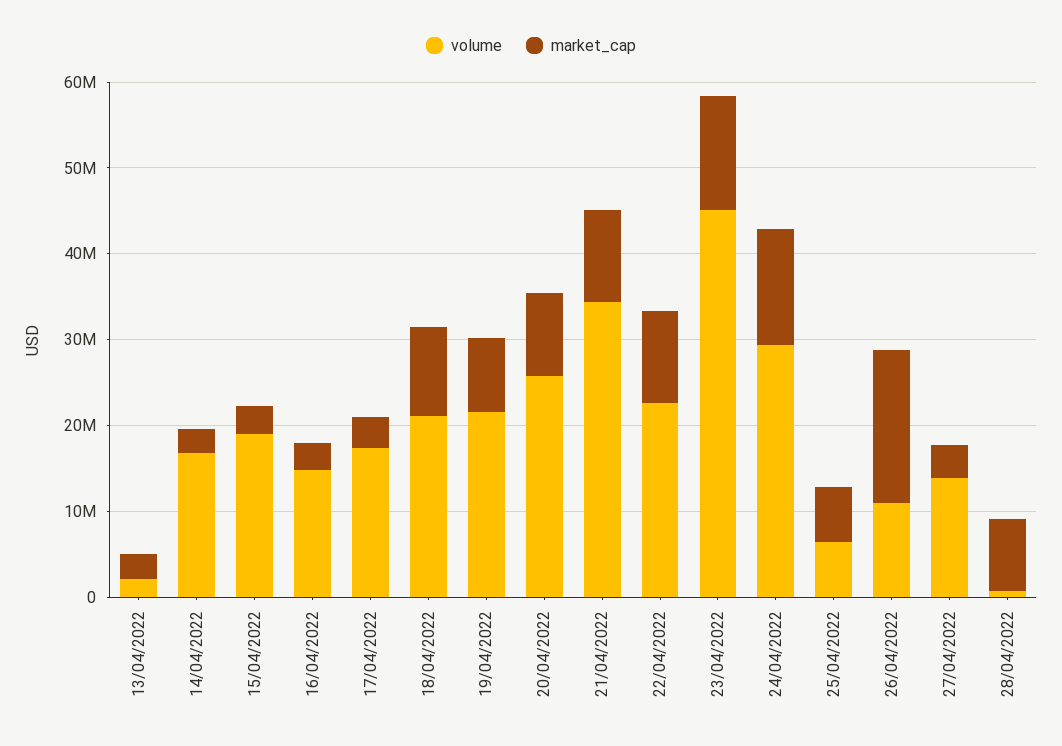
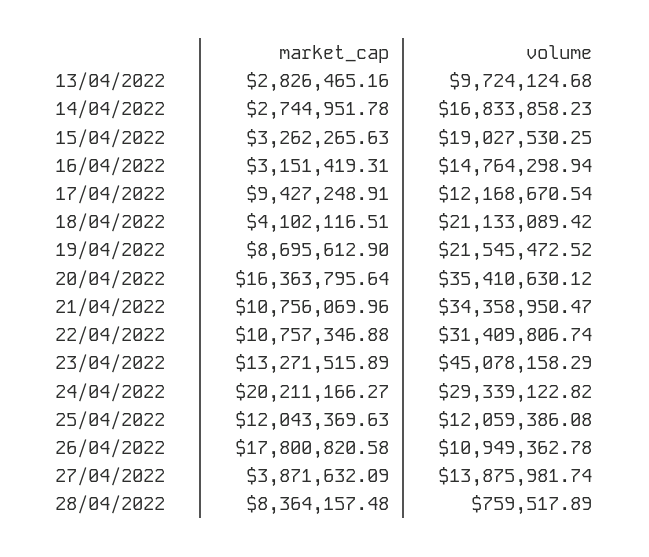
  {
    "volume": {
-     "13/04/2022": 2000000,
+     "13/04/2022": 9724124.68,
      "14/04/2022": 16833858.23,
      "15/04/2022": 19027530.25,
      "16/04/2022": 14764298.94,
-     "17/04/2022": 18000000,
+     "17/04/2022": 12168670.54,
      "18/04/2022": 21133089.42,
      "19/04/2022": 21545472.52,
-     "20/04/2022": 26000000,
+     "20/04/2022": 35410630.12,
      "21/04/2022": 34358950.47,
-     "22/04/2022": 22000000,
+     "22/04/2022": 31409806.74,
      "23/04/2022": 45078158.29,
      "24/04/2022": 29339122.82,
-     "25/04/2022": 6000000,
+     "25/04/2022": 12059386.08,
      "26/04/2022": 10949362.78,
      "27/04/2022": 13875981.74,
      "28/04/2022": 759517.89
    },
    "market_cap": {
      "13/04/2022": 2826465.16,
      "14/04/2022": 2744951.78,
      "15/04/2022": 3262265.63,
      "16/04/2022": 3151419.31,
-     "17/04/2022": 4000000,
+     "17/04/2022": 9427248.91,
-     "18/04/2022": 10000000,
+     "18/04/2022": 4102116.51,
      "19/04/2022": 8695612.9,
-     "20/04/2022": 10000000,
+     "20/04/2022": 16363795.64,
      "21/04/2022": 10756069.96,
      "22/04/2022": 10757346.88,
      "23/04/2022": 13271515.89,
-     "24/04/2022": 14000000,
+     "24/04/2022": 20211166.27,
-     "25/04/2022": 6000000,
+     "25/04/2022": 12043369.63,
      "26/04/2022": 17800820.58,
      "27/04/2022": 3871632.09,
      "28/04/2022": 8364157.48
    }
  }

